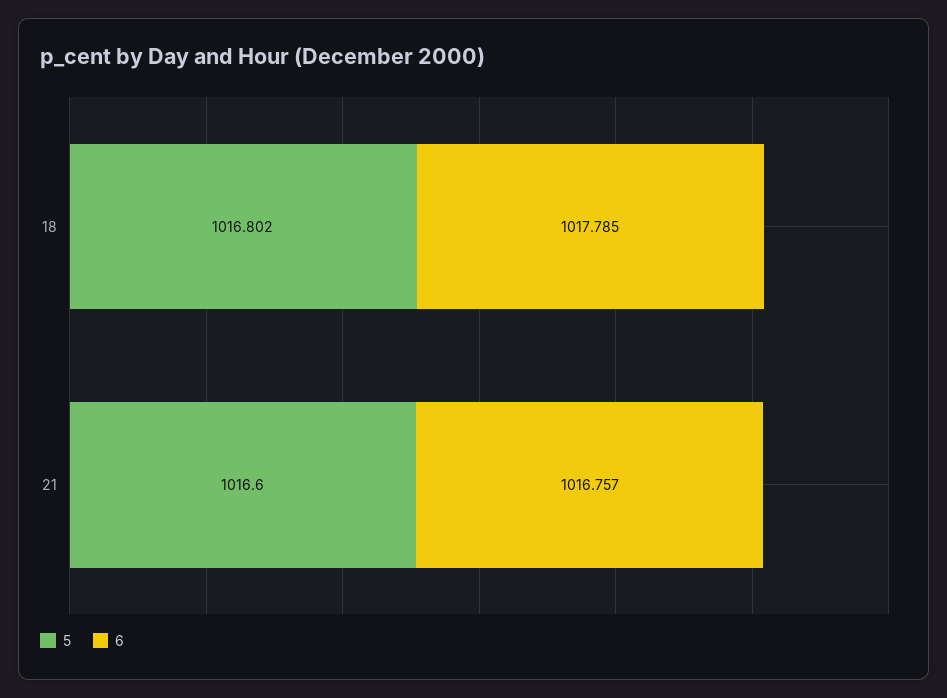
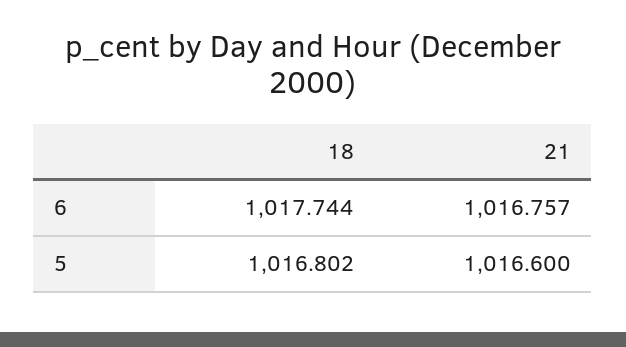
  {
    "5": {
      "18": 1016.802,
      "21": 1016.6
    },
    "6": {
-     "18": 1017.785,
+     "18": 1017.744,
      "21": 1016.757
    }
  }

